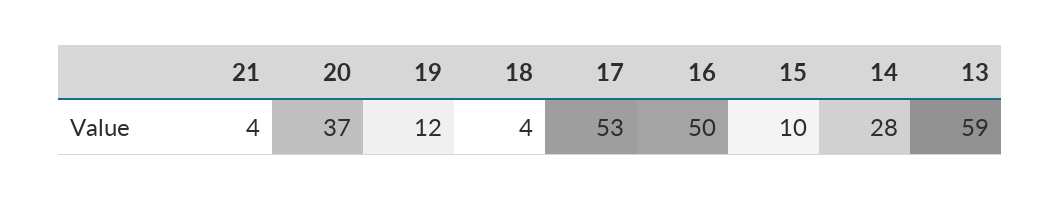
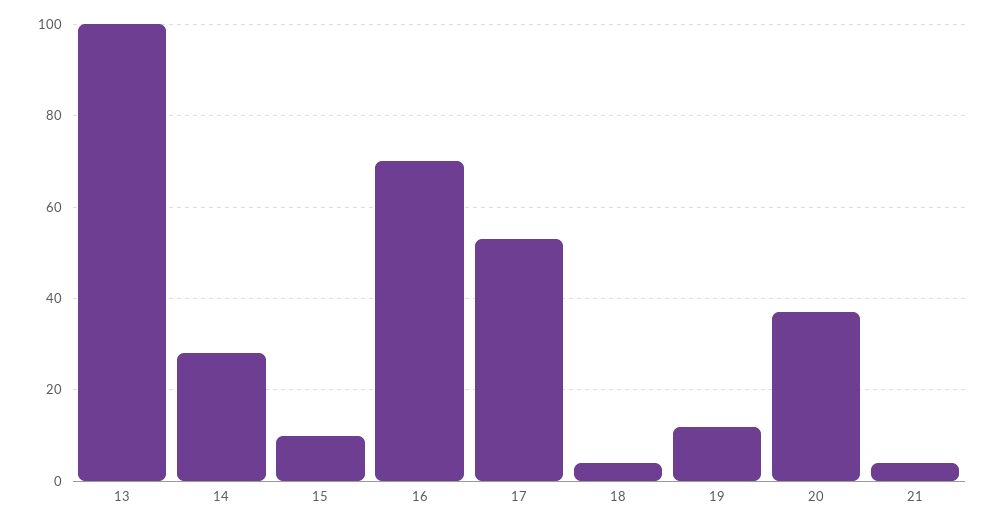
  {
    "21": 4,
    "20": 37,
    "19": 12,
    "18": 4,
    "17": 53,
-   "16": 50,
+   "16": 70,
    "15": 10,
    "14": 28,
-   "13": 59
+   "13": 100
  }

